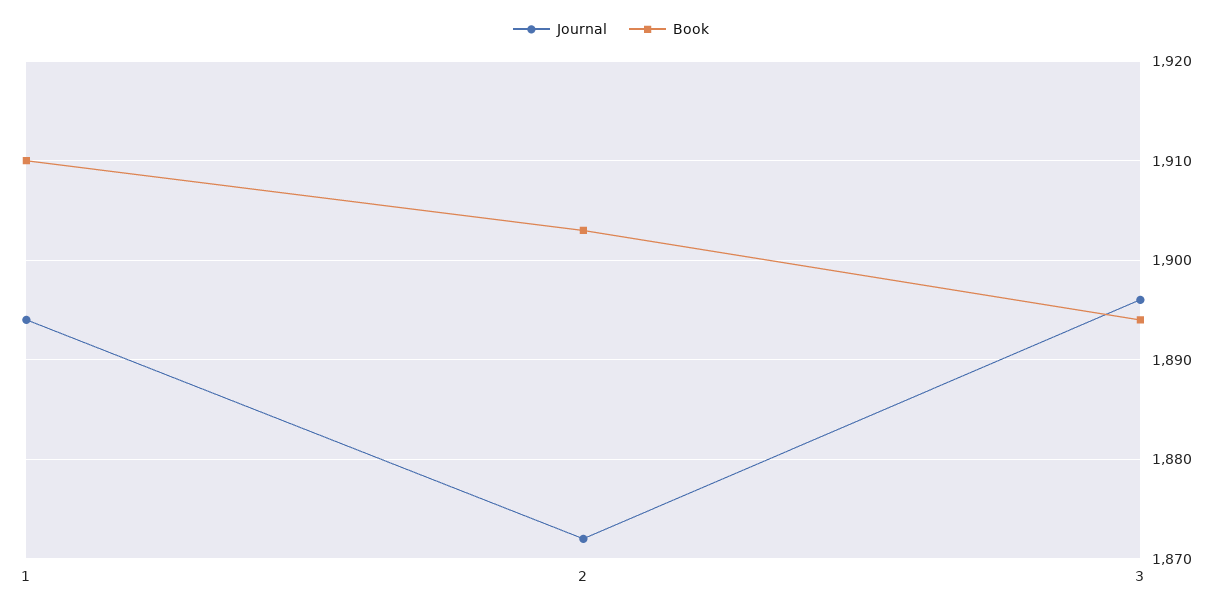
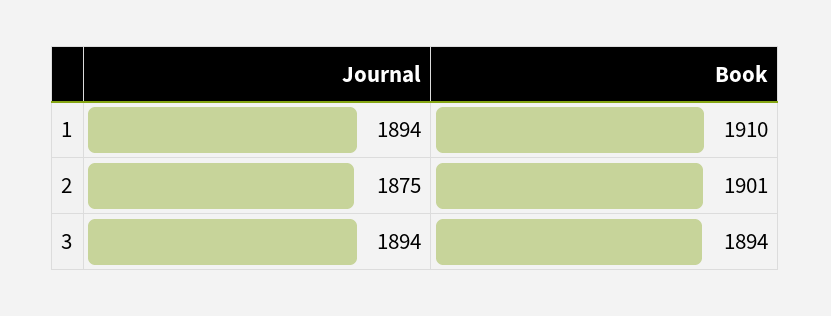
  {
    "Journal": {
      "1": 1894,
-     "2": 1872,
+     "2": 1875,
-     "3": 1896
+     "3": 1894
    },
    "Book": {
      "1": 1910,
-     "2": 1903,
+     "2": 1901,
      "3": 1894
    }
  }

